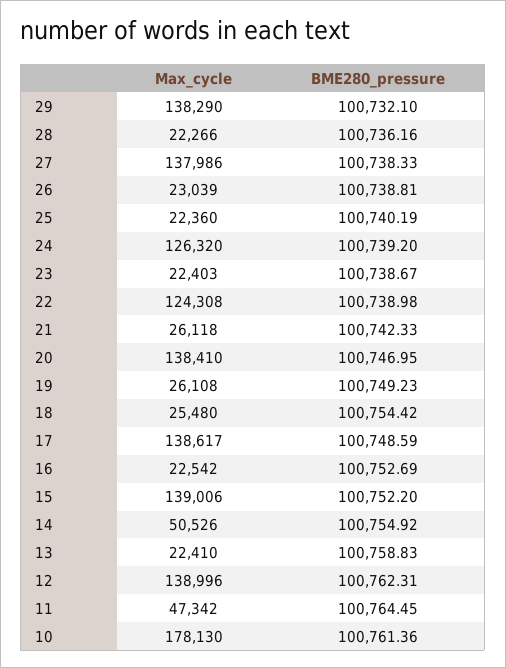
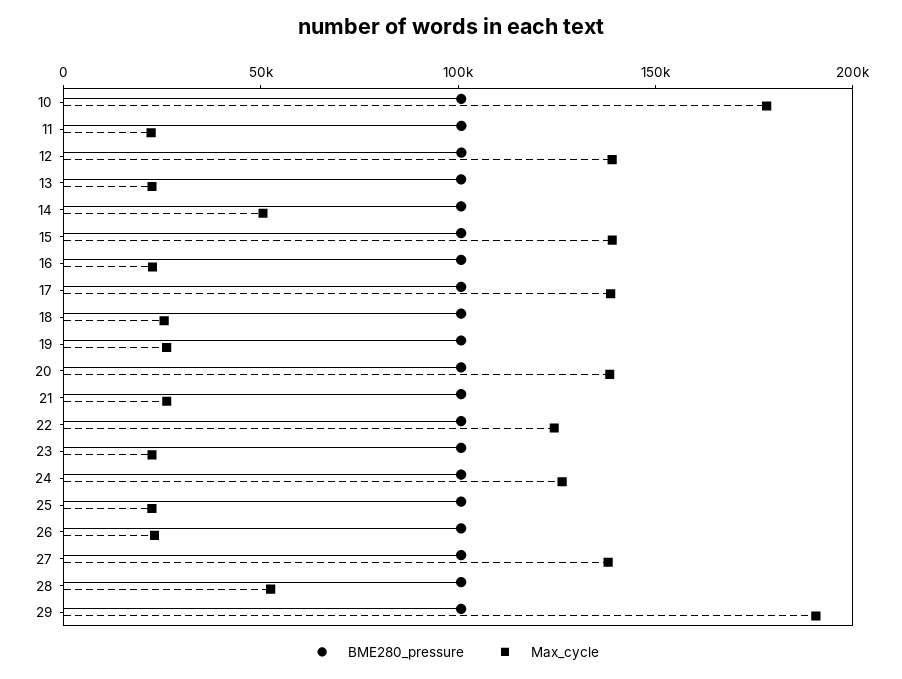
  {
    "Max_cycle": {
-     "29": 138290,
+     "29": 190000,
-     "28": 22266,
+     "28": 50000,
      "27": 137986,
      "26": 23039,
      "25": 22360,
      "24": 126320,
      "23": 22403,
      "22": 124308,
      "21": 26118,
      "20": 138410,
      "19": 26108,
      "18": 25480,
      "17": 138617,
      "16": 22542,
      "15": 139006,
      "14": 50526,
      "13": 22410,
      "12": 138996,
-     "11": 47342,
+     "11": 20000,
      "10": 178130
    },
    "BME280_pressure": {
      "29": 100732.1,
      "28": 100736.16,
      "27": 100738.33,
      "26": 100738.81,
      "25": 100740.19,
      "24": 100739.2,
      "23": 100738.67,
      "22": 100738.98,
      "21": 100742.33,
      "20": 100746.95,
      "19": 100749.23,
      "18": 100754.42,
      "17": 100748.59,
      "16": 100752.69,
      "15": 100752.2,
      "14": 100754.92,
      "13": 100758.83,
      "12": 100762.31,
      "11": 100764.45,
      "10": 100761.36
    }
  }

